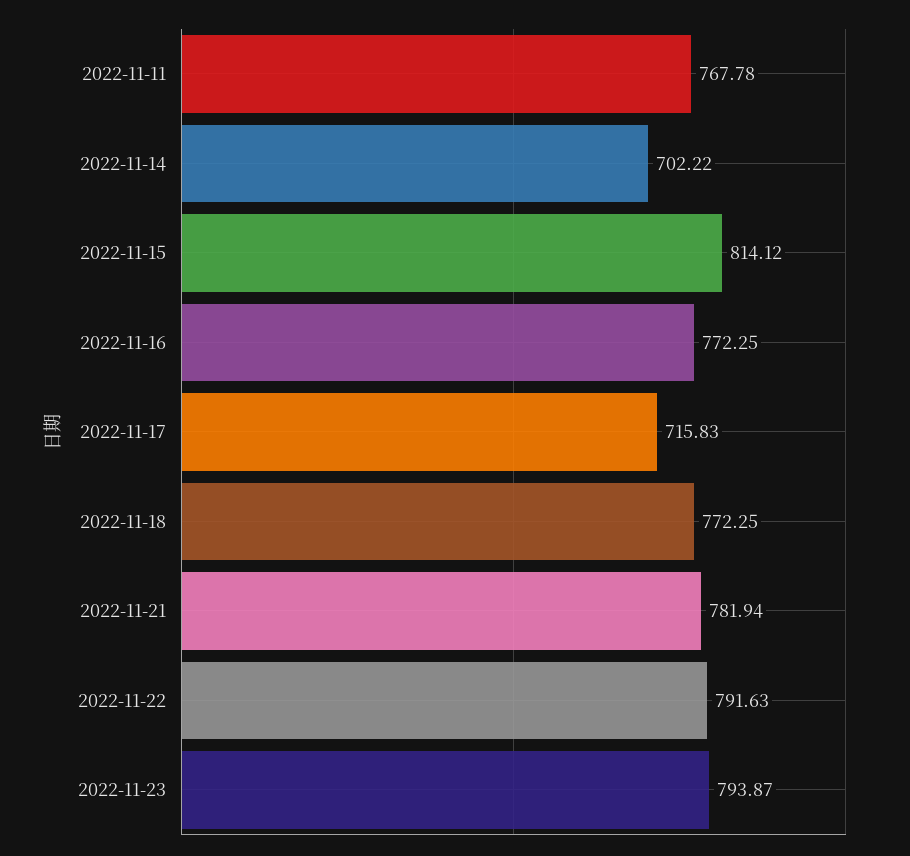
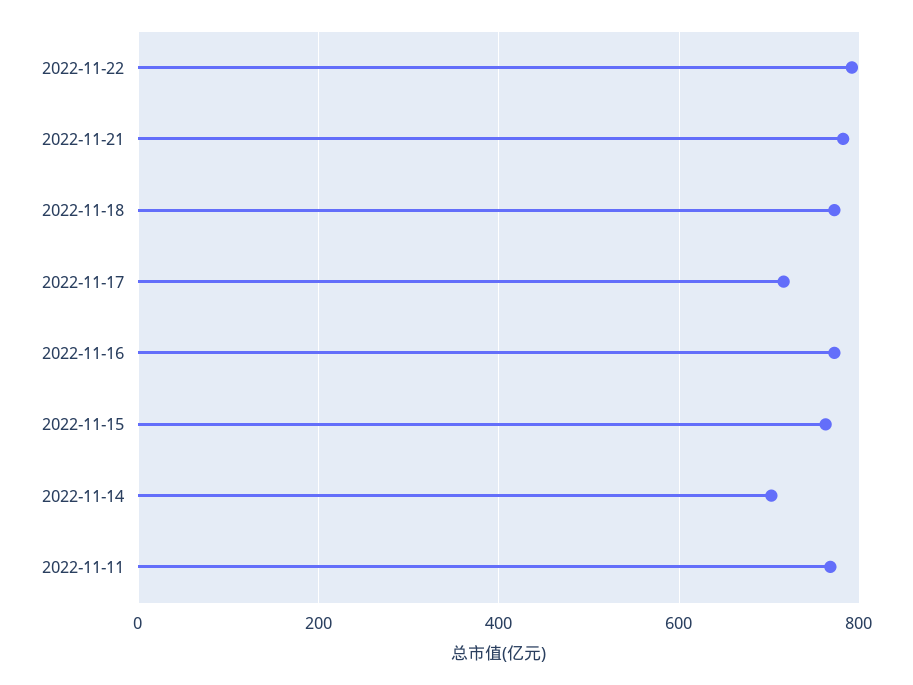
  {
    "2022-11-11": 767.78,
    "2022-11-14": 702.22,
-   "2022-11-15": 814.12,
+   "2022-11-15": 760,
    "2022-11-16": 772.25,
    "2022-11-17": 715.83,
    "2022-11-18": 772.25,
    "2022-11-21": 781.94,
-   "2022-11-22": 791.63,
+   "2022-11-22": 791.63
-   "2022-11-23": 793.87
  }

